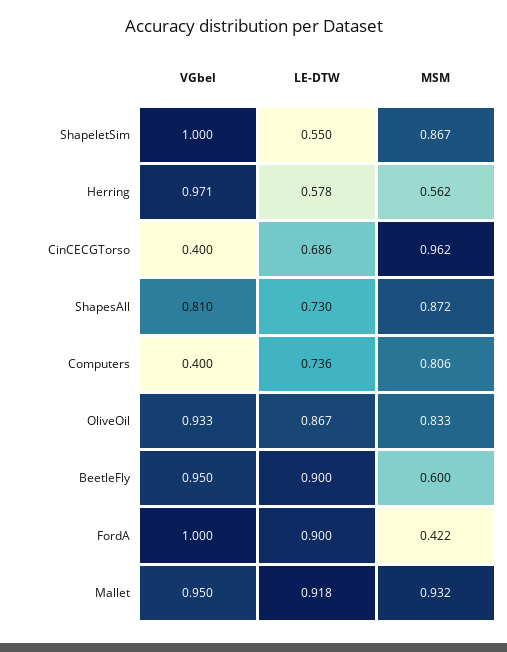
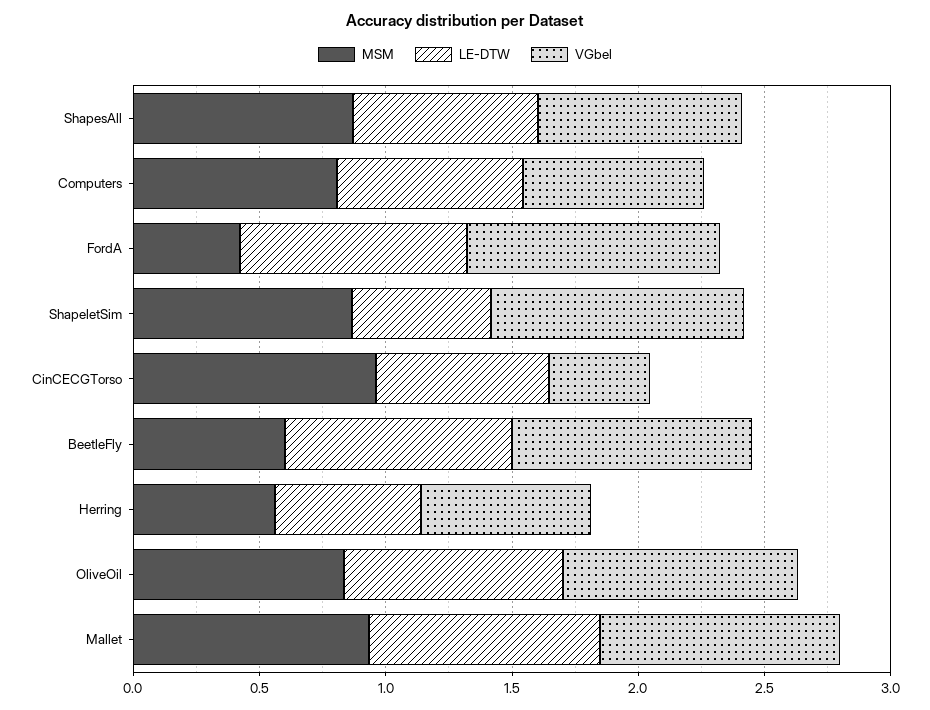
  {
    "VGbel": {
      "ShapeletSim": 1,
-     "Herring": 0.971,
+     "Herring": 0.7,
      "CinCECGTorso": 0.4,
      "ShapesAll": 0.81,
-     "Computers": 0.4,
+     "Computers": 0.7,
      "OliveOil": 0.933,
      "BeetleFly": 0.95,
      "FordA": 1,
      "Mallet": 0.95
    },
    "LE-DTW": {
      "ShapeletSim": 0.55,
      "Herring": 0.578,
      "CinCECGTorso": 0.686,
      "ShapesAll": 0.73,
      "Computers": 0.736,
      "OliveOil": 0.867,
      "BeetleFly": 0.9,
      "FordA": 0.9,
      "Mallet": 0.918
    },
    "MSM": {
      "ShapeletSim": 0.867,
      "Herring": 0.562,
      "CinCECGTorso": 0.962,
      "ShapesAll": 0.872,
      "Computers": 0.806,
      "OliveOil": 0.833,
      "BeetleFly": 0.6,
      "FordA": 0.422,
      "Mallet": 0.932
    }
  }

